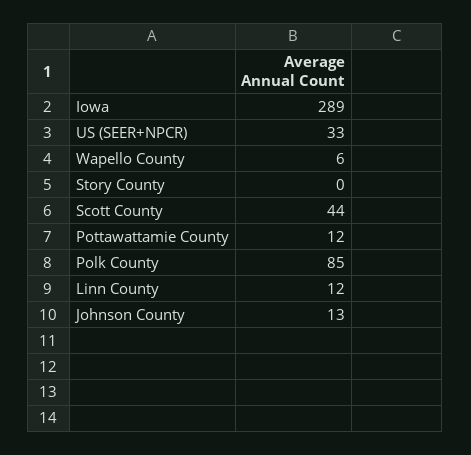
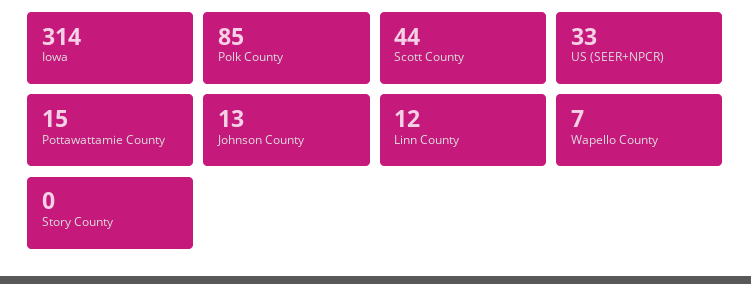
  {
-   "Iowa": 289,
+   "Iowa": 314,
    "US (SEER+NPCR)": 33,
-   "Wapello County": 6,
+   "Wapello County": 7,
    "Story County": 0,
    "Scott County": 44,
-   "Pottawattamie County": 12,
+   "Pottawattamie County": 15,
    "Polk County": 85,
    "Linn County": 12,
    "Johnson County": 13
  }

